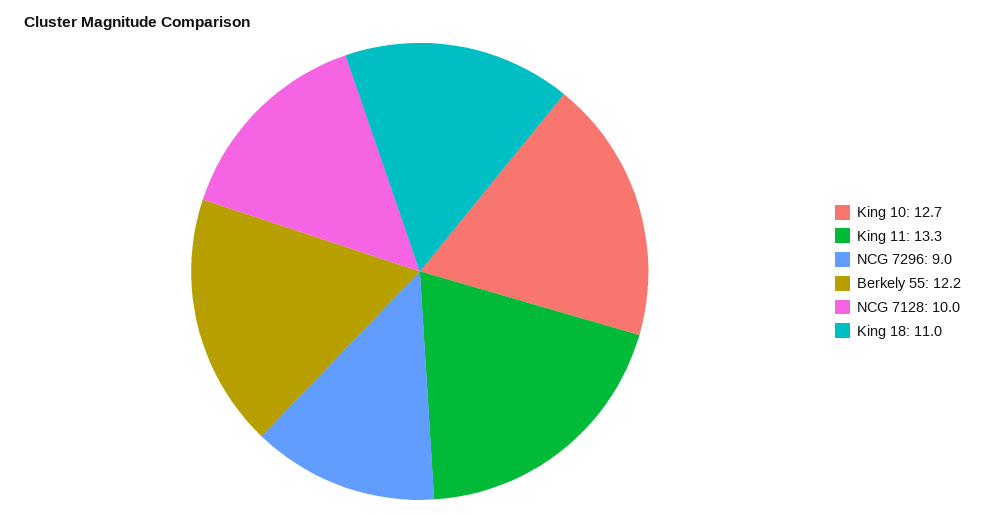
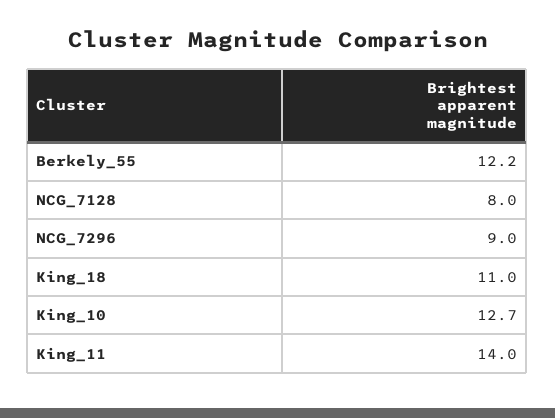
  {
    "King 10": 12.7,
-   "King 11": 13.3,
+   "King 11": 14,
    "NCG 7296": 9,
    "Berkely 55": 12.2,
-   "NCG 7128": 10,
+   "NCG 7128": 8,
    "King 18": 11
  }

